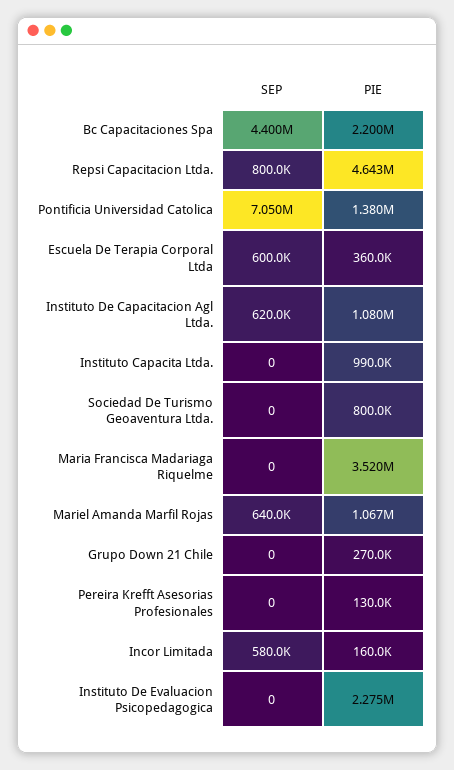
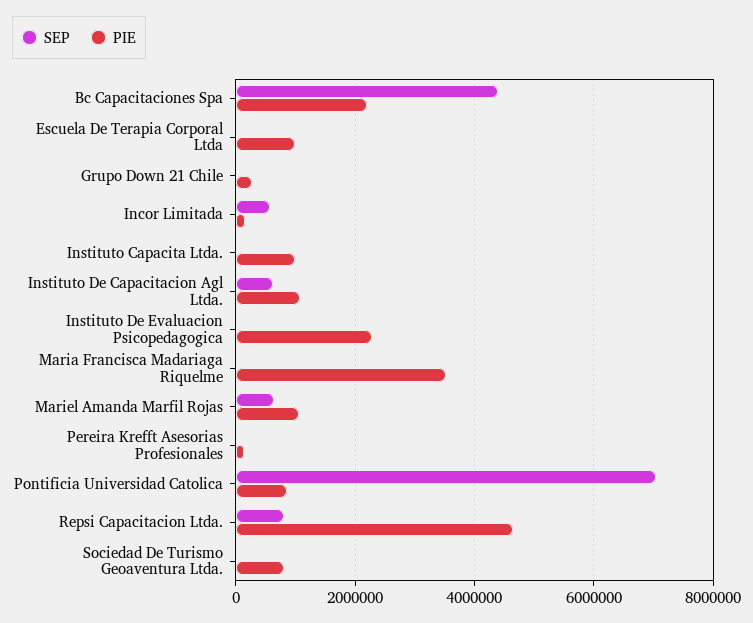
  {
    "SEP": {
      "Bc Capacitaciones Spa": 4400000,
      "Repsi Capacitacion Ltda.": 800000,
      "Pontificia Universidad Catolica": 7050000,
-     "Escuela De Terapia Corporal Ltda": 600000,
+     "Escuela De Terapia Corporal Ltda": 0,
      "Instituto De Capacitacion Agl Ltda.": 620000,
      "Instituto Capacita Ltda.": 0,
      "Sociedad De Turismo Geoaventura Ltda.": 0,
      "Maria Francisca Madariaga Riquelme": 0,
      "Mariel Amanda Marfil Rojas": 640000,
      "Grupo Down 21 Chile": 0,
      "Pereira Krefft Asesorias Profesionales": 0,
      "Incor Limitada": 580000,
      "Instituto De Evaluacion Psicopedagogica": 0
    },
    "PIE": {
      "Bc Capacitaciones Spa": 2200000,
      "Repsi Capacitacion Ltda.": 4643000,
-     "Pontificia Universidad Catolica": 1380000,
+     "Pontificia Universidad Catolica": 800000,
-     "Escuela De Terapia Corporal Ltda": 360000,
+     "Escuela De Terapia Corporal Ltda": 1000000,
      "Instituto De Capacitacion Agl Ltda.": 1080000,
      "Instituto Capacita Ltda.": 990000,
      "Sociedad De Turismo Geoaventura Ltda.": 800000,
      "Maria Francisca Madariaga Riquelme": 3520000,
      "Mariel Amanda Marfil Rojas": 1067000,
      "Grupo Down 21 Chile": 270000,
      "Pereira Krefft Asesorias Profesionales": 130000,
      "Incor Limitada": 160000,
      "Instituto De Evaluacion Psicopedagogica": 2275000
    }
  }

